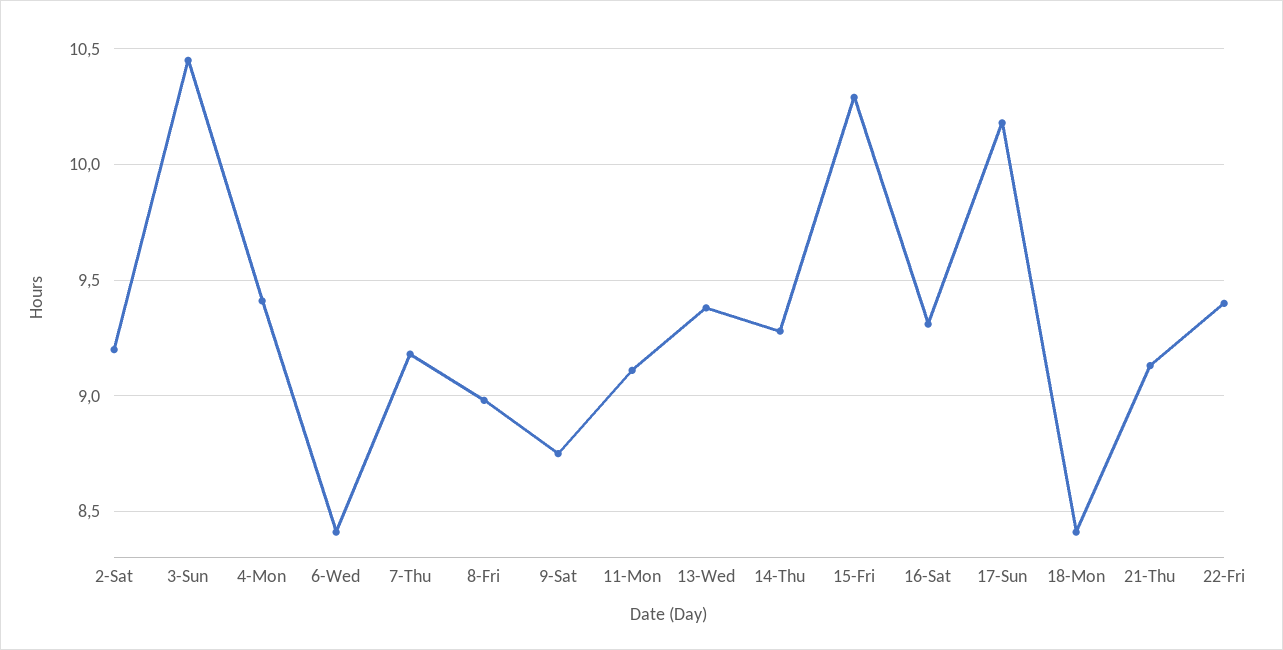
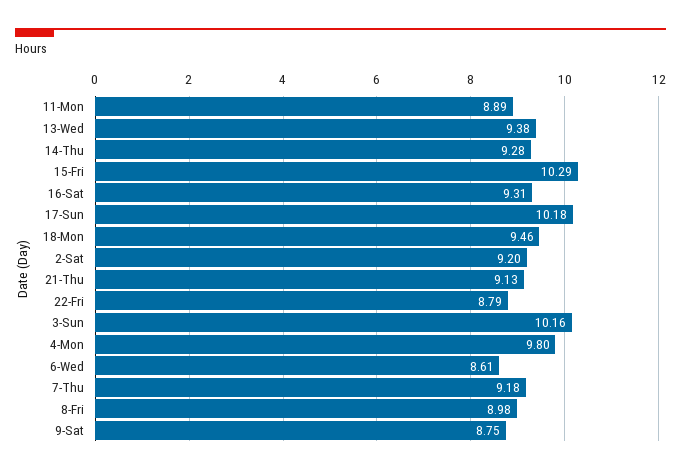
  {
    "2-Sat": 9.2,
-   "3-Sun": 10.45,
+   "3-Sun": 10.16,
-   "4-Mon": 9.4,
+   "4-Mon": 9.8,
-   "6-Wed": 8.4,
+   "6-Wed": 8.61,
    "7-Thu": 9.18,
    "8-Fri": 8.98,
    "9-Sat": 8.75,
-   "11-Mon": 9.1,
+   "11-Mon": 8.89,
    "13-Wed": 9.38,
    "14-Thu": 9.28,
    "15-Fri": 10.29,
    "16-Sat": 9.31,
    "17-Sun": 10.18,
-   "18-Mon": 8.4,
+   "18-Mon": 9.46,
    "21-Thu": 9.13,
-   "22-Fri": 9.4
+   "22-Fri": 8.79
  }

